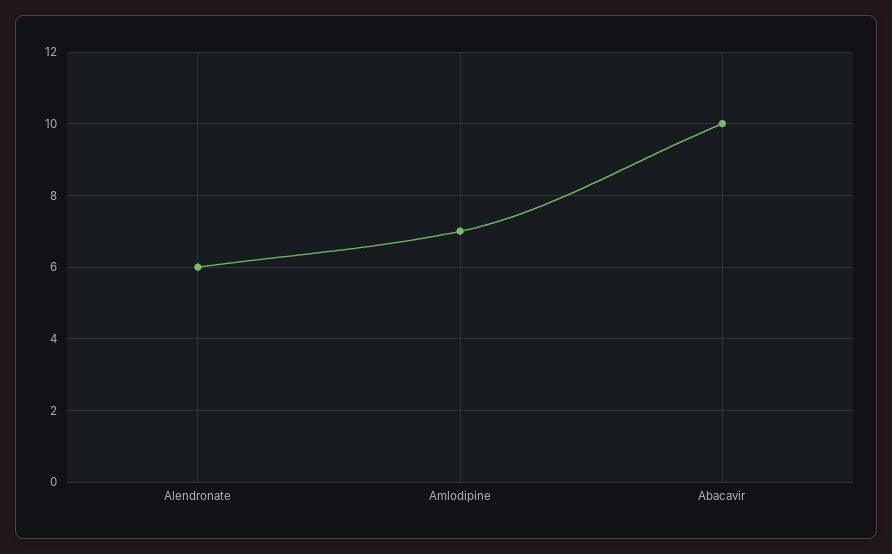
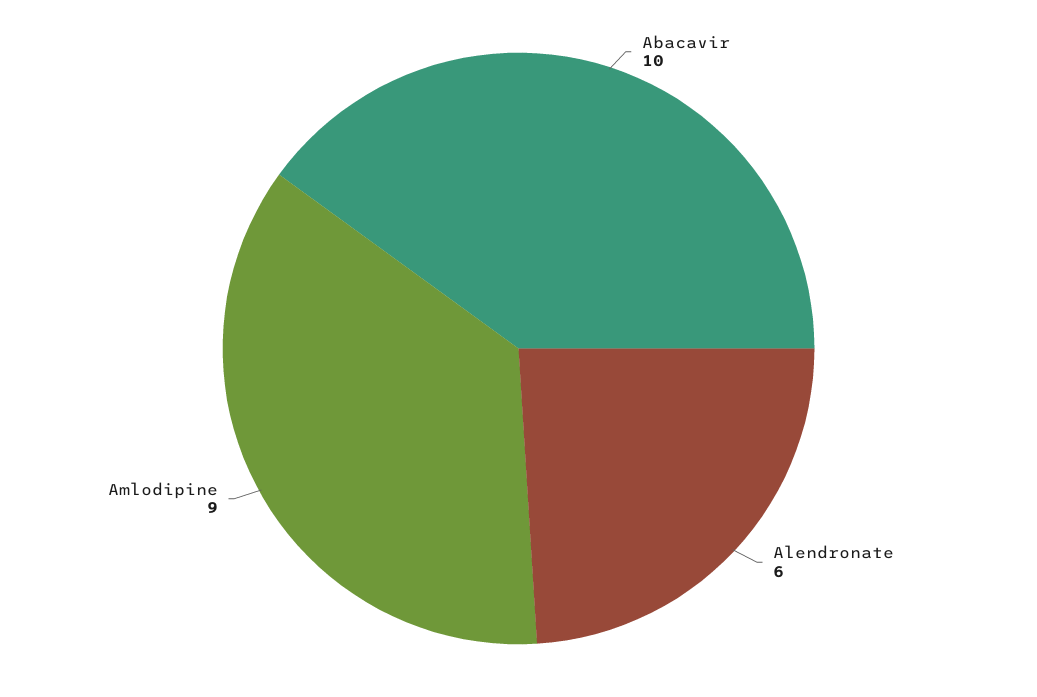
  {
    "Alendronate": 6,
-   "Amlodipine": 7,
+   "Amlodipine": 9,
    "Abacavir": 10
  }

